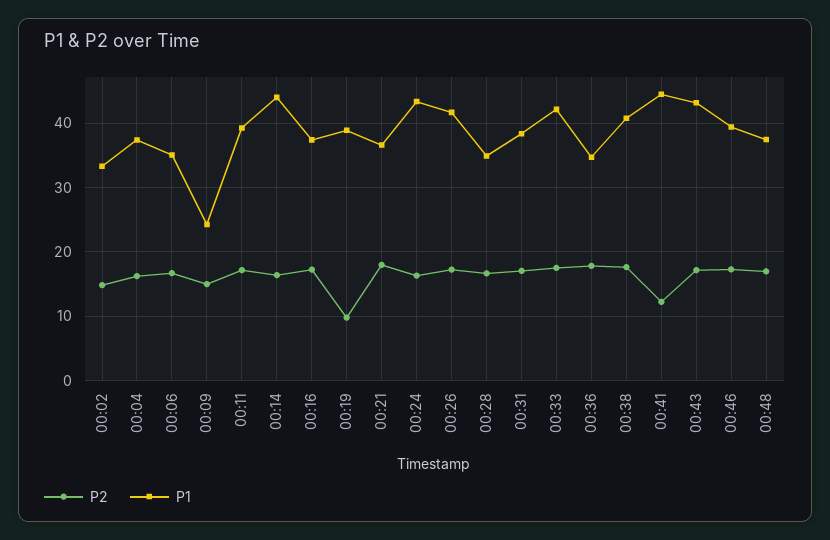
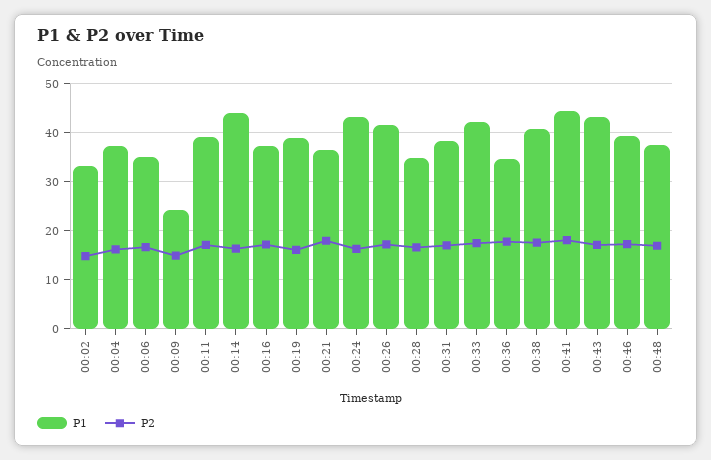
  {
    "P2": {
      "00:02": 15,
      "00:04": 16,
      "00:06": 17,
      "00:09": 15,
      "00:11": 17,
      "00:14": 16,
      "00:16": 17,
-     "00:19": 10,
+     "00:19": 16,
      "00:21": 18,
      "00:24": 16,
      "00:26": 17,
      "00:28": 17,
      "00:31": 17,
      "00:33": 18,
      "00:36": 18,
      "00:38": 18,
-     "00:41": 12,
+     "00:41": 18,
      "00:43": 17,
      "00:46": 17,
      "00:48": 17
    },
    "P1": {
      "00:02": 33,
      "00:04": 37,
      "00:06": 35,
      "00:09": 24,
      "00:11": 39,
      "00:14": 44,
      "00:16": 37,
      "00:19": 39,
      "00:21": 37,
      "00:24": 43,
      "00:26": 42,
      "00:28": 35,
      "00:31": 38,
      "00:33": 42,
      "00:36": 35,
      "00:38": 41,
      "00:41": 44,
      "00:43": 43,
      "00:46": 39,
      "00:48": 37
    }
  }

